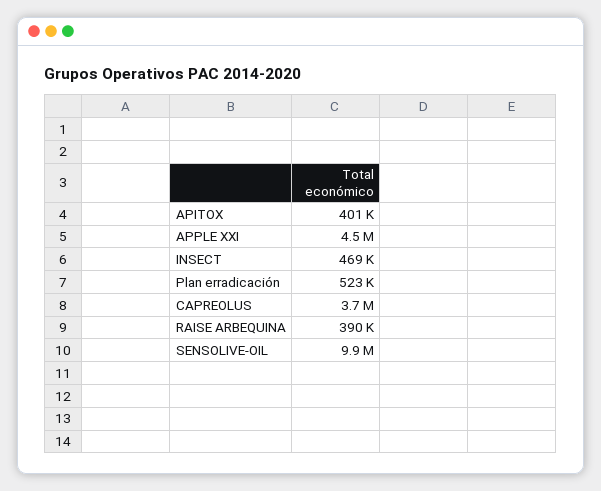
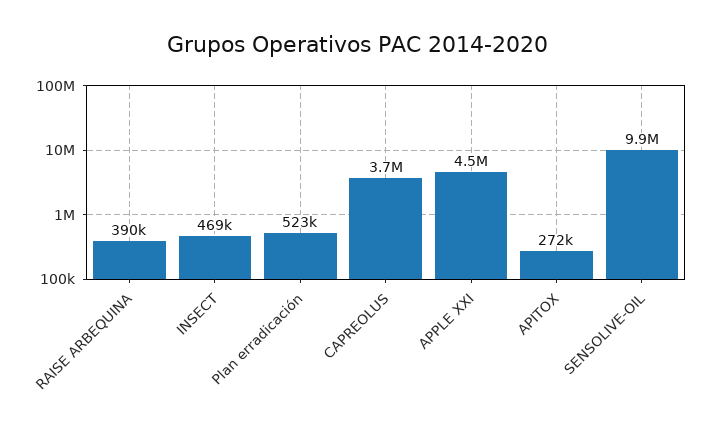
  {
-   "APITOX": 401000,
+   "APITOX": 272000,
    "APPLE XXI": 4500000,
    "INSECT": 469000,
    "Plan erradicación": 523000,
    "CAPREOLUS": 3700000,
    "RAISE ARBEQUINA": 390000,
    "SENSOLIVE-OIL": 9900000
  }

